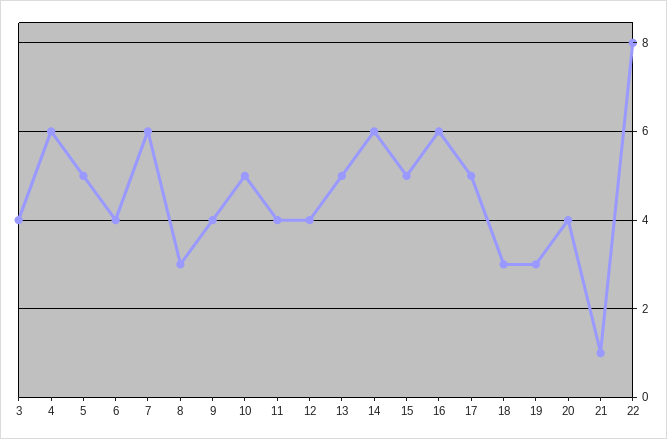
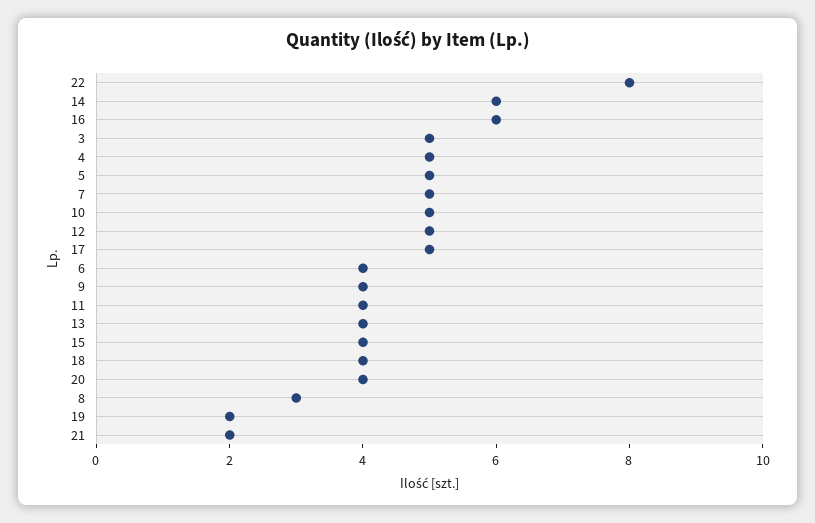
  {
-   "3": 4,
+   "3": 5,
-   "4": 6,
+   "4": 5,
    "5": 5,
    "6": 4,
-   "7": 6,
+   "7": 5,
    "8": 3,
    "9": 4,
    "10": 5,
    "11": 4,
-   "12": 4,
+   "12": 5,
-   "13": 5,
+   "13": 4,
    "14": 6,
-   "15": 5,
+   "15": 4,
    "16": 6,
    "17": 5,
-   "18": 3,
+   "18": 4,
-   "19": 3,
+   "19": 2,
    "20": 4,
-   "21": 1,
+   "21": 2,
    "22": 8
  }

